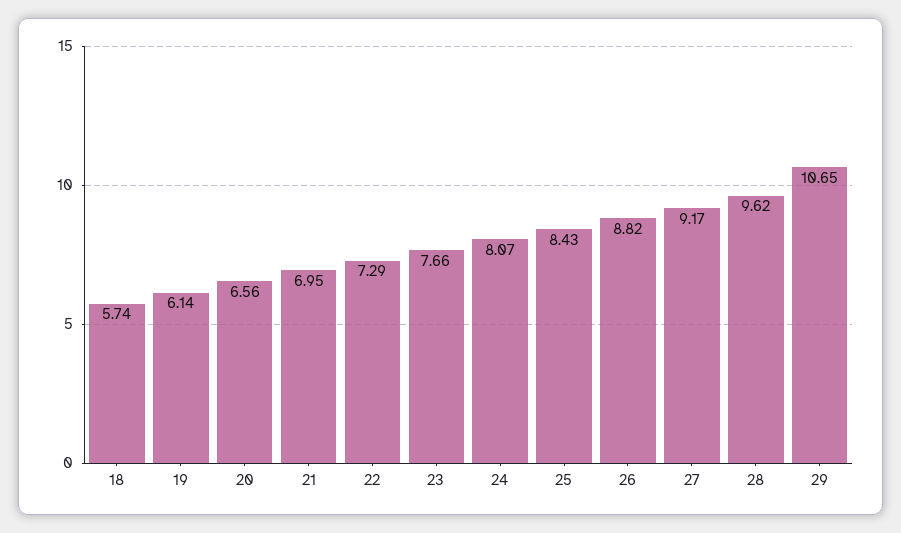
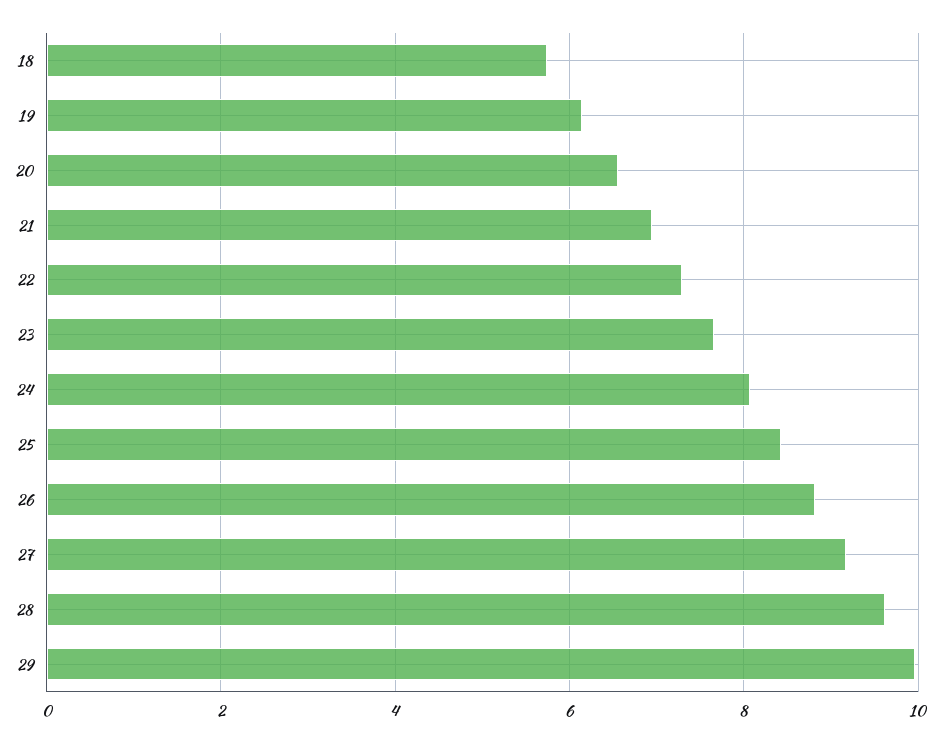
  {
    "18": 5.74,
    "19": 6.14,
    "20": 6.56,
    "21": 6.95,
    "22": 7.29,
    "23": 7.66,
    "24": 8.07,
    "25": 8.43,
    "26": 8.82,
    "27": 9.17,
    "28": 9.62,
-   "29": 10.65
+   "29": 10
  }

